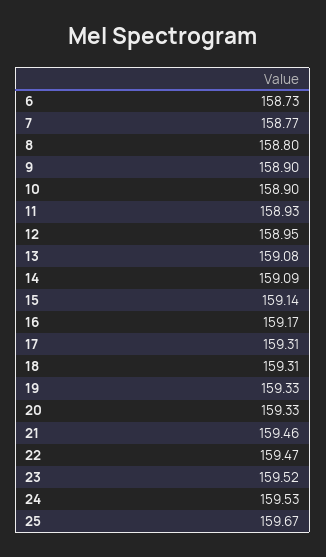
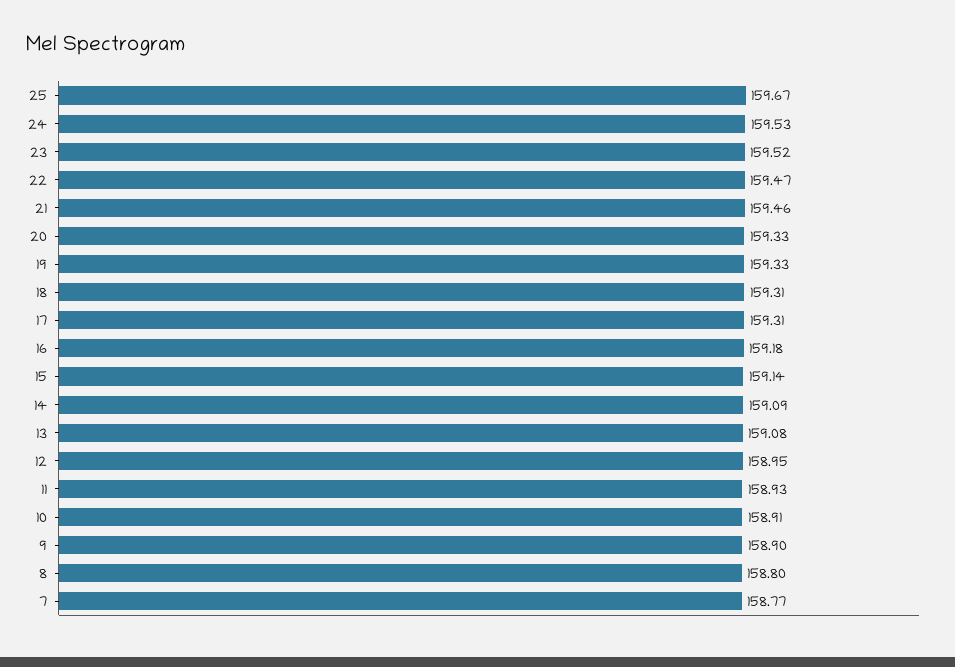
  {
-   "6": 158.73,
    "7": 158.77,
    "8": 158.8,
    "9": 158.9,
-   "10": 158.9,
+   "10": 158.91,
    "11": 158.93,
    "12": 158.95,
    "13": 159.08,
    "14": 159.09,
    "15": 159.14,
-   "16": 159.17,
+   "16": 159.18,
    "17": 159.31,
    "18": 159.31,
    "19": 159.33,
    "20": 159.33,
    "21": 159.46,
    "22": 159.47,
    "23": 159.52,
    "24": 159.53,
    "25": 159.67
  }

